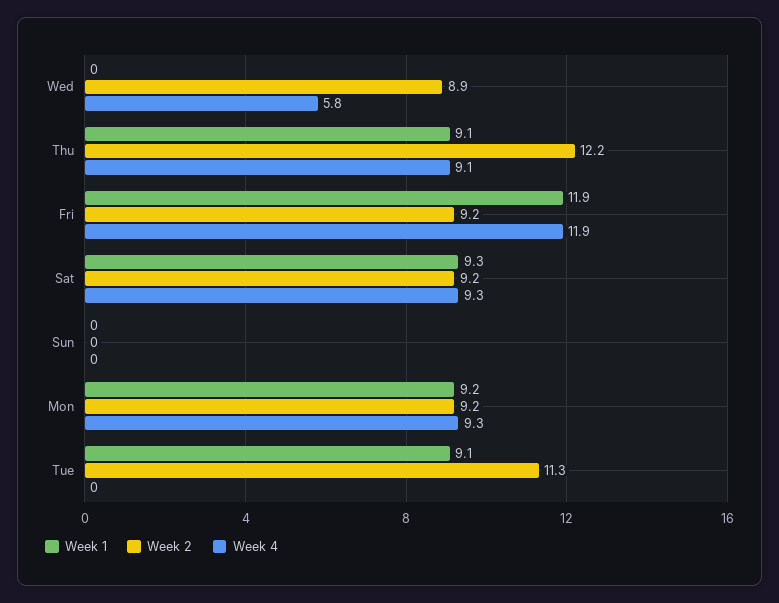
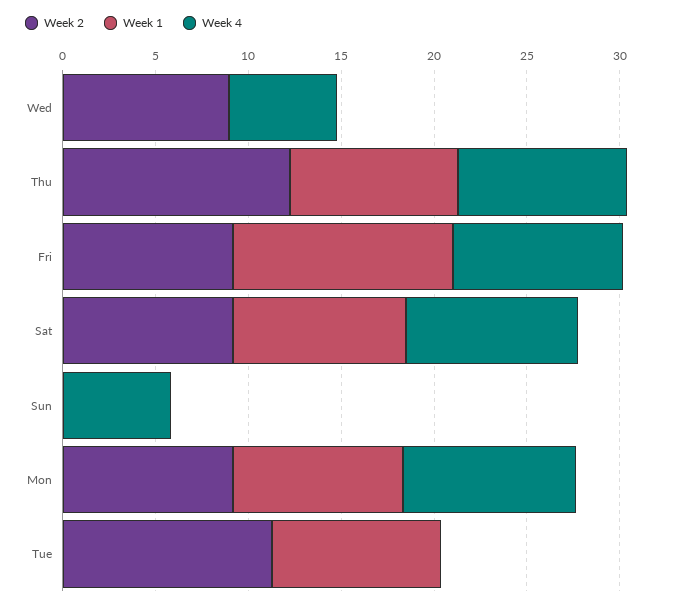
  {
    "Week 1": {
      "Wed": 0,
      "Thu": 9.1,
      "Fri": 11.9,
      "Sat": 9.3,
      "Sun": 0,
      "Mon": 9.2,
      "Tue": 9.1
    },
    "Week 2": {
      "Wed": 8.9,
      "Thu": 12.2,
      "Fri": 9.2,
      "Sat": 9.2,
      "Sun": 0,
      "Mon": 9.2,
      "Tue": 11.3
    },
    "Week 4": {
      "Wed": 5.8,
      "Thu": 9.1,
-     "Fri": 11.9,
+     "Fri": 9,
      "Sat": 9.3,
-     "Sun": 0,
+     "Sun": 6,
      "Mon": 9.3,
      "Tue": 0
    }
  }

